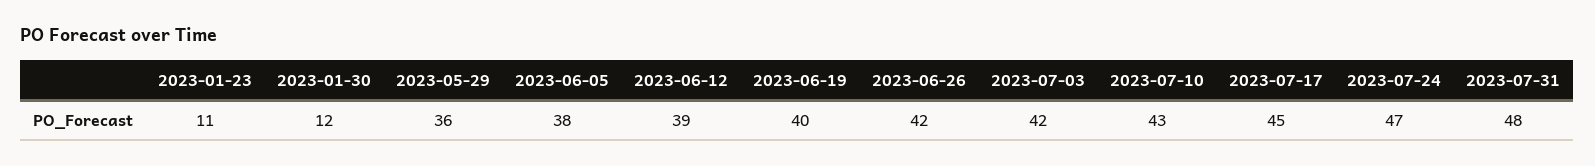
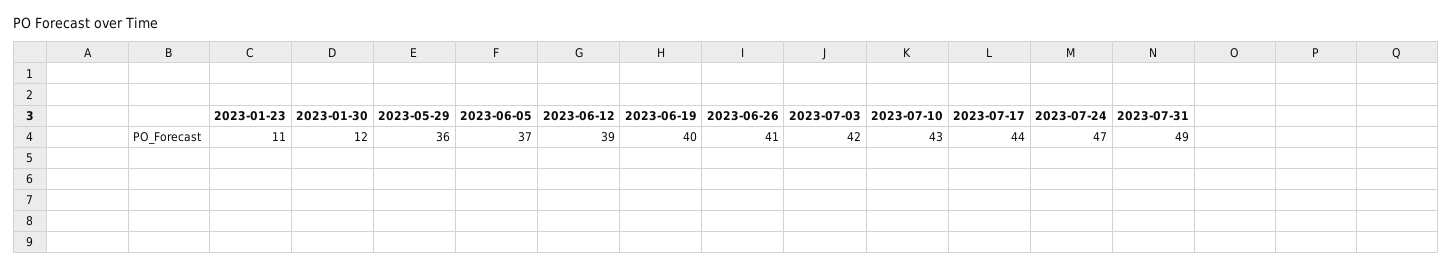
  {
    "2023-01-23": 11,
    "2023-01-30": 12,
    "2023-05-29": 36,
-   "2023-06-05": 38,
+   "2023-06-05": 37,
    "2023-06-12": 39,
    "2023-06-19": 40,
-   "2023-06-26": 42,
+   "2023-06-26": 41,
    "2023-07-03": 42,
    "2023-07-10": 43,
-   "2023-07-17": 45,
+   "2023-07-17": 44,
    "2023-07-24": 47,
-   "2023-07-31": 48
+   "2023-07-31": 49
  }

